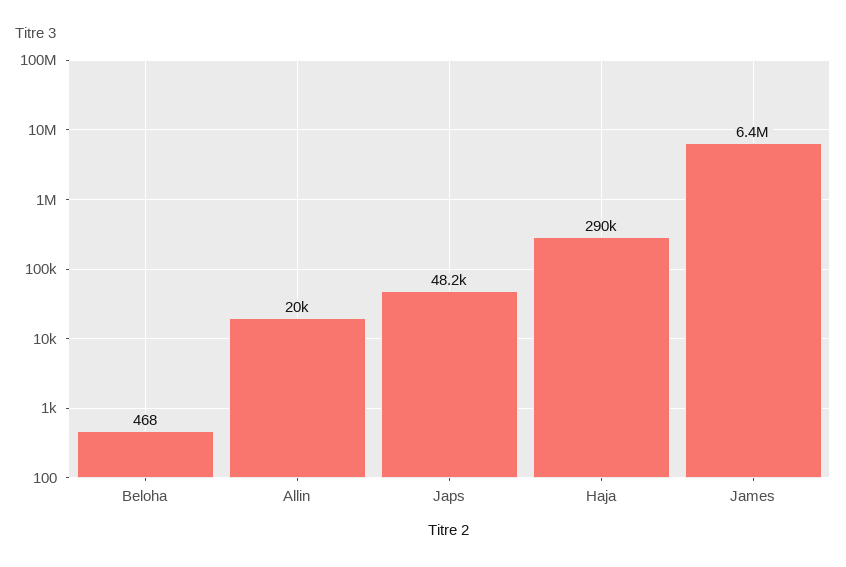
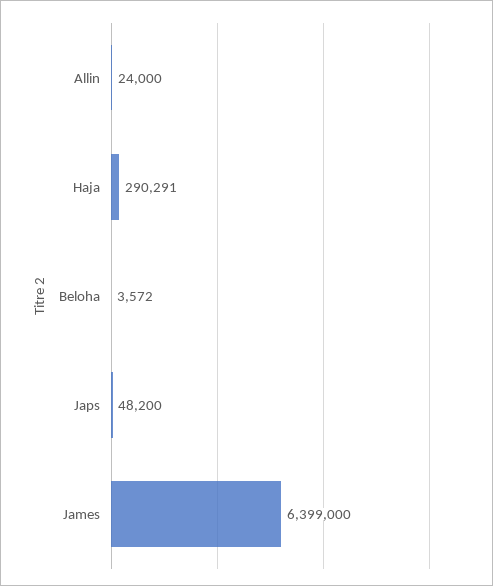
  {
-   "Beloha": 468,
+   "Beloha": 3572,
-   "Allin": 20000,
+   "Allin": 24000,
    "Japs": 48200,
    "Haja": 290291,
    "James": 6399000
  }

